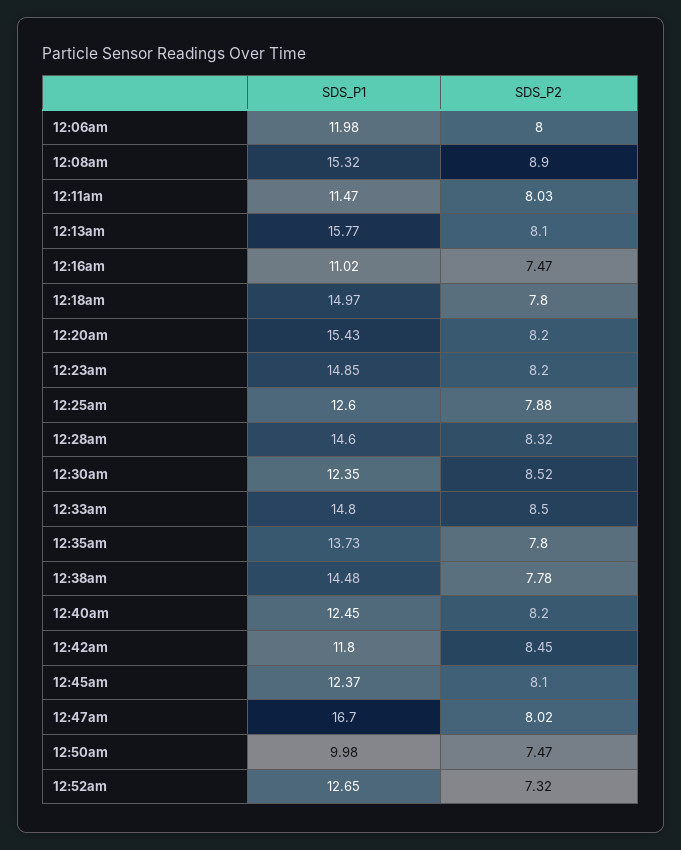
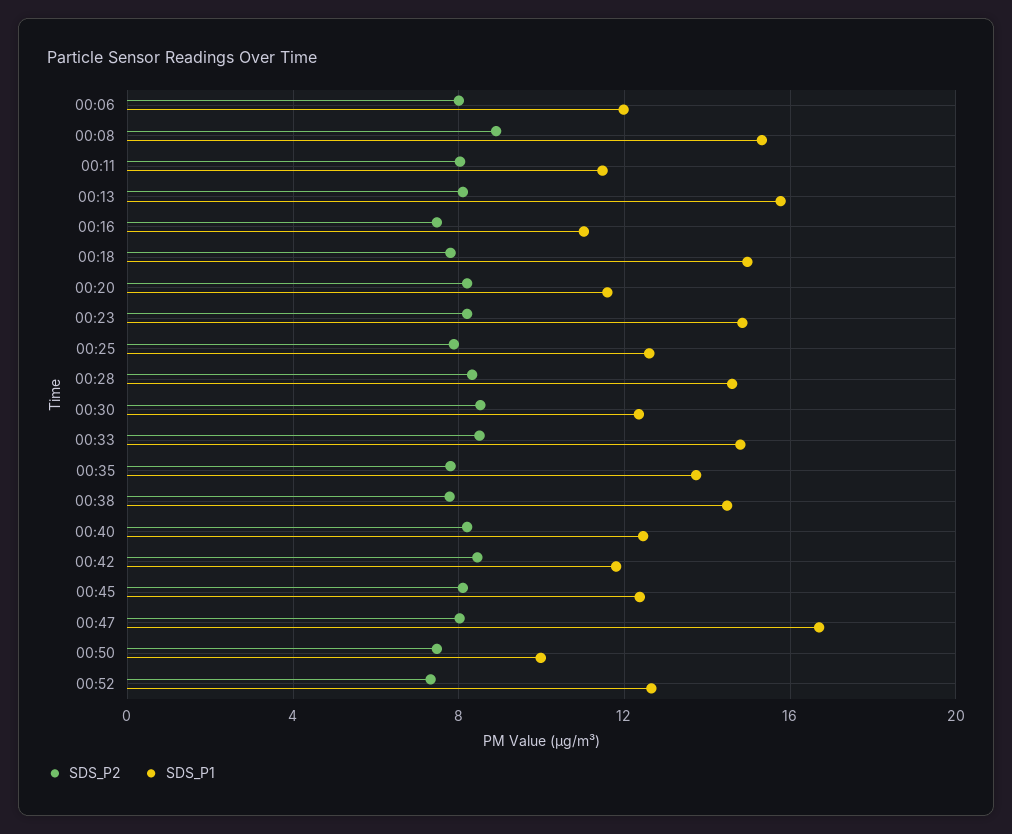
  {
    "SDS_P1": {
      "12:06am": 11.98,
      "12:08am": 15.32,
      "12:11am": 11.47,
      "12:13am": 15.77,
      "12:16am": 11.02,
      "12:18am": 14.97,
-     "12:20am": 15.43,
+     "12:20am": 11.5,
      "12:23am": 14.85,
      "12:25am": 12.6,
      "12:28am": 14.6,
      "12:30am": 12.35,
      "12:33am": 14.8,
      "12:35am": 13.73,
      "12:38am": 14.48,
      "12:40am": 12.45,
      "12:42am": 11.8,
      "12:45am": 12.37,
      "12:47am": 16.7,
      "12:50am": 9.98,
      "12:52am": 12.65
    },
    "SDS_P2": {
      "12:06am": 8,
      "12:08am": 8.9,
      "12:11am": 8.03,
      "12:13am": 8.1,
      "12:16am": 7.47,
      "12:18am": 7.8,
      "12:20am": 8.2,
      "12:23am": 8.2,
      "12:25am": 7.88,
      "12:28am": 8.32,
      "12:30am": 8.52,
      "12:33am": 8.5,
      "12:35am": 7.8,
      "12:38am": 7.78,
      "12:40am": 8.2,
      "12:42am": 8.45,
      "12:45am": 8.1,
      "12:47am": 8.02,
      "12:50am": 7.47,
      "12:52am": 7.32
    }
  }

